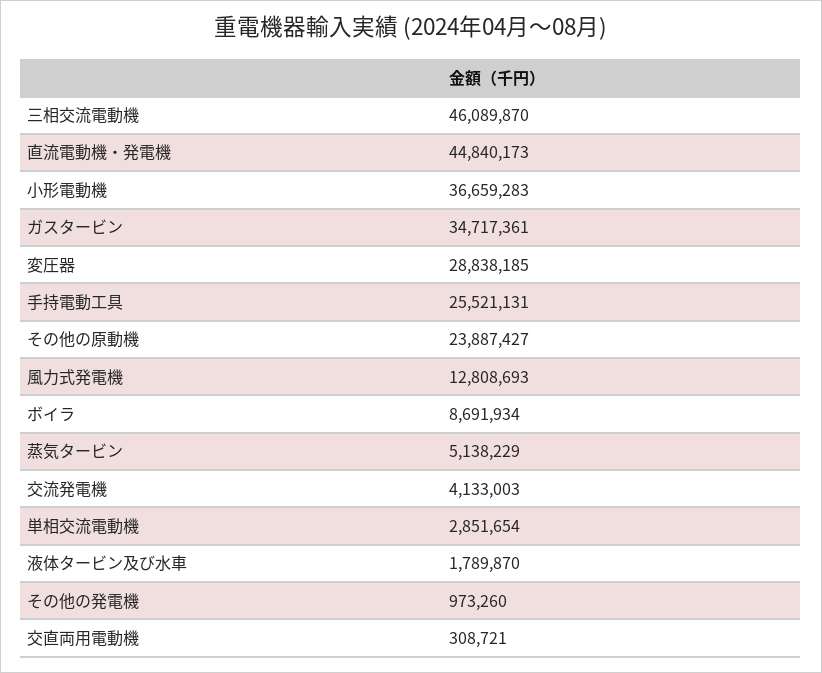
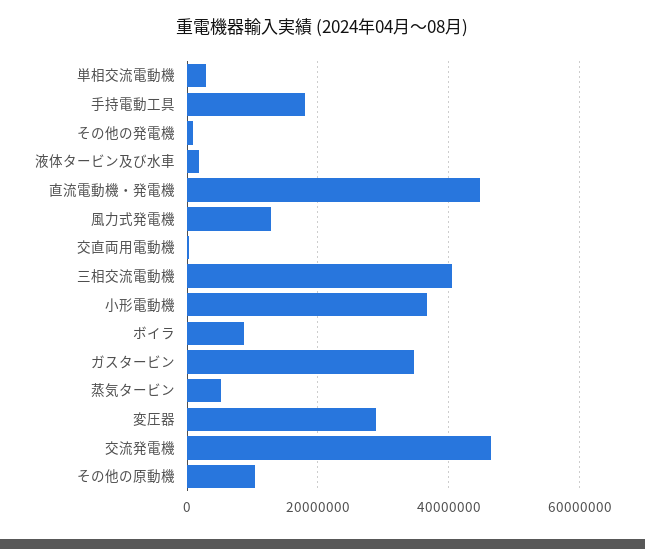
  {
-   "三相交流電動機": 46089870,
+   "三相交流電動機": 40000000,
    "直流電動機・発電機": 44840173,
    "小形電動機": 36659283,
    "ガスタービン": 34717361,
    "変圧器": 28838185,
-   "手持電動工具": 25521131,
+   "手持電動工具": 18000000,
-   "その他の原動機": 23887427,
+   "その他の原動機": 10000000,
    "風力式発電機": 12808693,
    "ボイラ": 8691934,
    "蒸気タービン": 5138229,
-   "交流発電機": 4133003,
+   "交流発電機": 46000000,
    "単相交流電動機": 2851654,
    "液体タービン及び水車": 1789870,
    "その他の発電機": 973260,
    "交直両用電動機": 308721
  }

